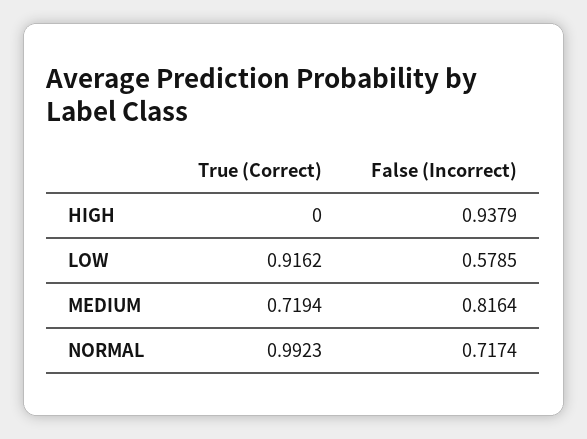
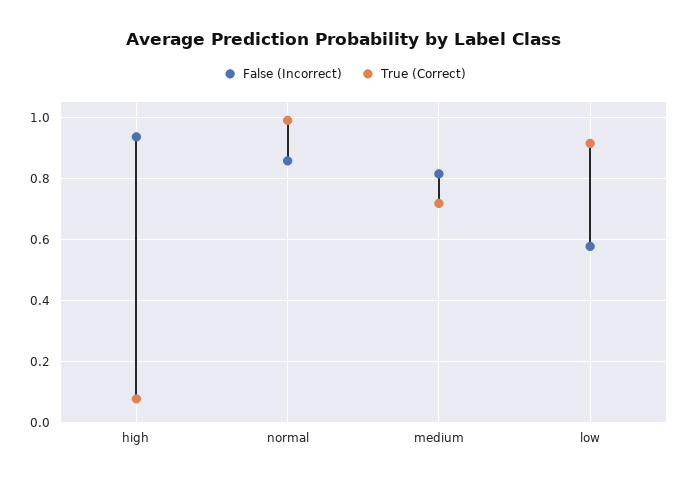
  {
    "True (Correct)": {
-     "HIGH": 0,
+     "HIGH": 0.08,
      "LOW": 0.9162,
      "MEDIUM": 0.7194,
      "NORMAL": 0.9923
    },
    "False (Incorrect)": {
      "HIGH": 0.9379,
      "LOW": 0.5785,
      "MEDIUM": 0.8164,
-     "NORMAL": 0.7174
+     "NORMAL": 0.86
    }
  }

